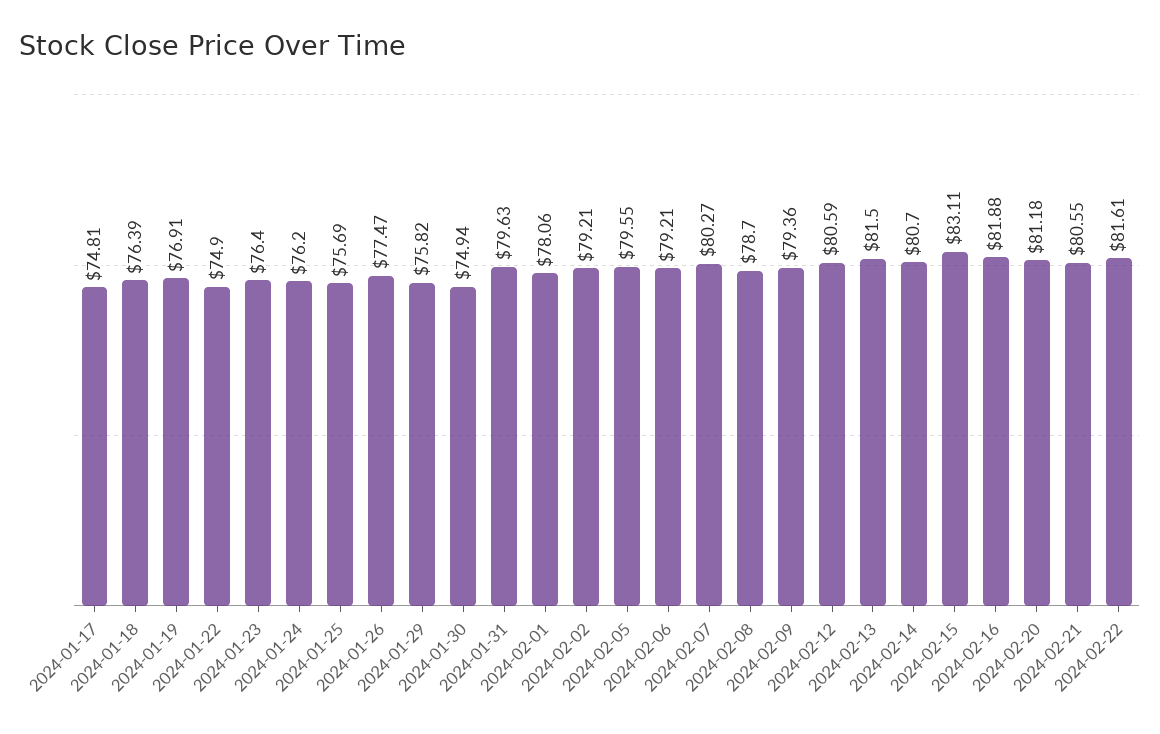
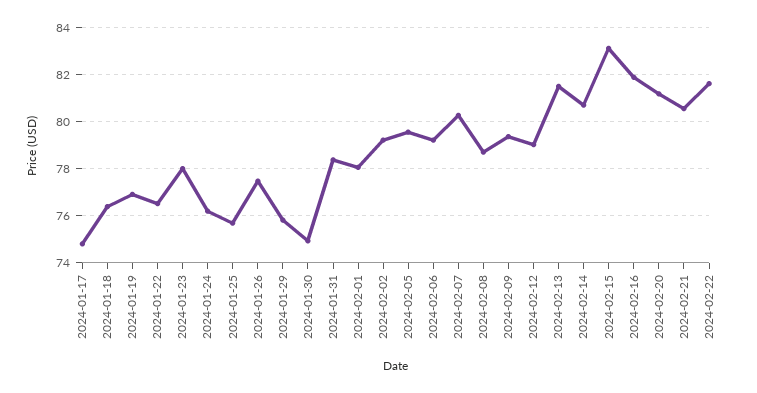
  {
    "2024-01-17": 74.81,
    "2024-01-18": 76.39,
    "2024-01-19": 76.91,
-   "2024-01-22": 74.9,
+   "2024-01-22": 76.5,
-   "2024-01-23": 76.4,
+   "2024-01-23": 78,
    "2024-01-24": 76.2,
    "2024-01-25": 75.69,
    "2024-01-26": 77.47,
    "2024-01-29": 75.82,
    "2024-01-30": 74.94,
-   "2024-01-31": 79.63,
+   "2024-01-31": 78.5,
    "2024-02-01": 78.06,
    "2024-02-02": 79.21,
    "2024-02-05": 79.55,
    "2024-02-06": 79.21,
    "2024-02-07": 80.27,
    "2024-02-08": 78.7,
    "2024-02-09": 79.36,
-   "2024-02-12": 80.59,
+   "2024-02-12": 79,
    "2024-02-13": 81.5,
    "2024-02-14": 80.7,
    "2024-02-15": 83.11,
    "2024-02-16": 81.88,
    "2024-02-20": 81.18,
    "2024-02-21": 80.55,
    "2024-02-22": 81.61
  }

